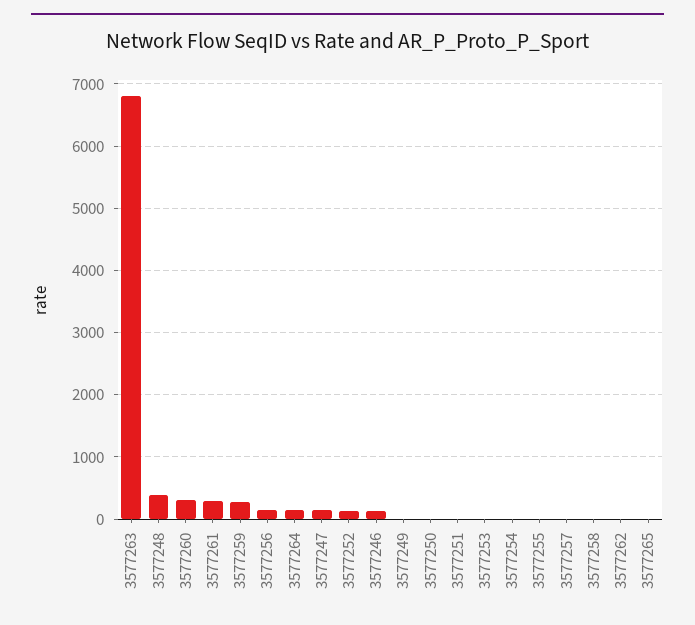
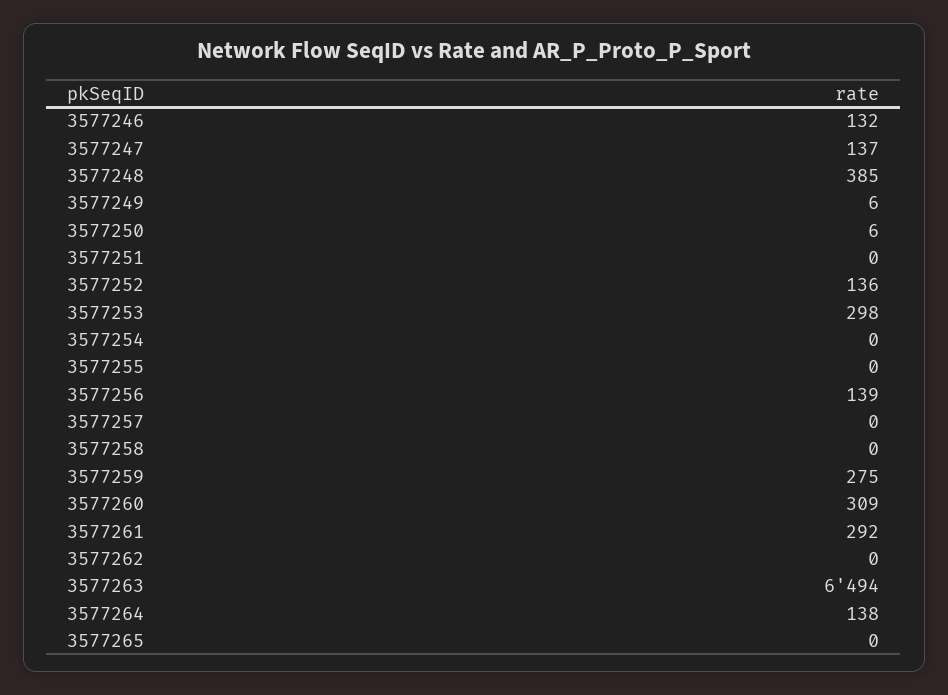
  {
-   "3577263": 6800,
+   "3577263": 6494,
    "3577248": 385,
    "3577260": 309,
    "3577261": 292,
    "3577259": 275,
    "3577256": 139,
    "3577264": 138,
    "3577247": 137,
    "3577252": 136,
    "3577246": 132,
    "3577249": 6,
    "3577250": 6,
    "3577251": 0,
-   "3577253": 0,
+   "3577253": 298,
    "3577254": 0,
    "3577255": 0,
    "3577257": 0,
    "3577258": 0,
    "3577262": 0,
    "3577265": 0
  }

